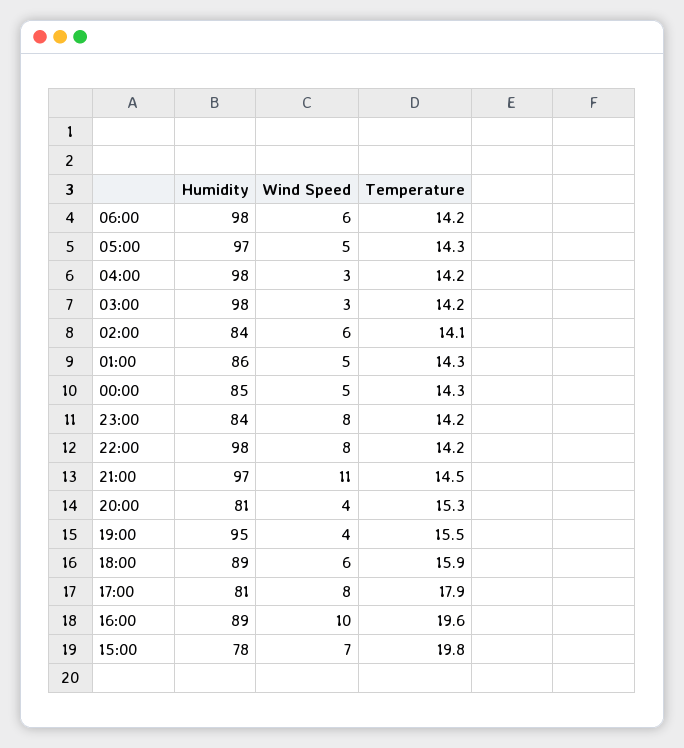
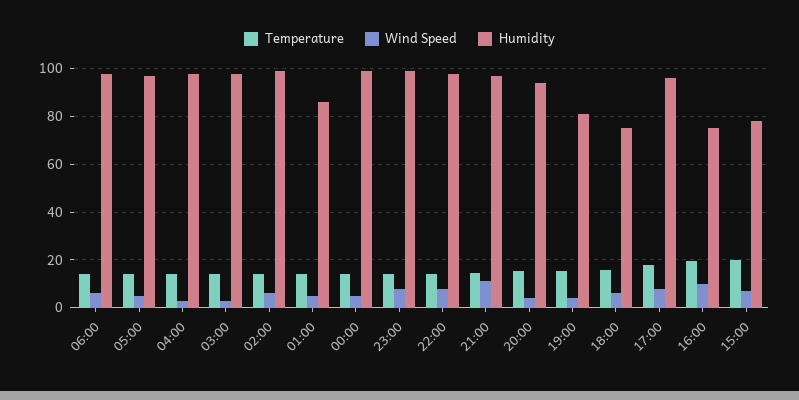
  {
    "Humidity": {
      "06:00": 98,
      "05:00": 97,
      "04:00": 98,
      "03:00": 98,
-     "02:00": 84,
+     "02:00": 100,
      "01:00": 86,
-     "00:00": 85,
+     "00:00": 100,
-     "23:00": 84,
+     "23:00": 100,
      "22:00": 98,
      "21:00": 97,
-     "20:00": 81,
+     "20:00": 95,
-     "19:00": 95,
+     "19:00": 80,
-     "18:00": 89,
+     "18:00": 75,
-     "17:00": 81,
+     "17:00": 95,
-     "16:00": 89,
+     "16:00": 75,
      "15:00": 78
    },
    "Wind Speed": {
      "06:00": 6,
      "05:00": 5,
      "04:00": 3,
      "03:00": 3,
      "02:00": 6,
      "01:00": 5,
      "00:00": 5,
      "23:00": 8,
      "22:00": 8,
      "21:00": 11,
      "20:00": 4,
      "19:00": 4,
      "18:00": 6,
      "17:00": 8,
      "16:00": 10,
      "15:00": 7
    },
    "Temperature": {
      "06:00": 14.2,
      "05:00": 14.3,
      "04:00": 14.2,
      "03:00": 14.2,
      "02:00": 14.1,
      "01:00": 14.3,
      "00:00": 14.3,
      "23:00": 14.2,
      "22:00": 14.2,
      "21:00": 14.5,
      "20:00": 15.3,
      "19:00": 15.5,
      "18:00": 15.9,
      "17:00": 17.9,
      "16:00": 19.6,
      "15:00": 19.8
    }
  }

